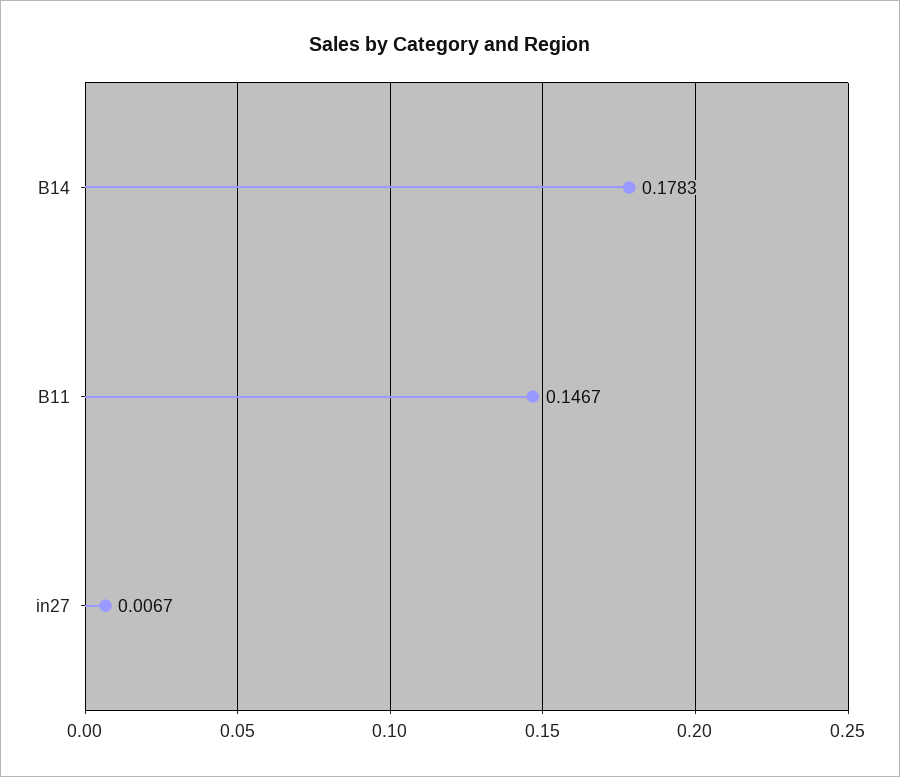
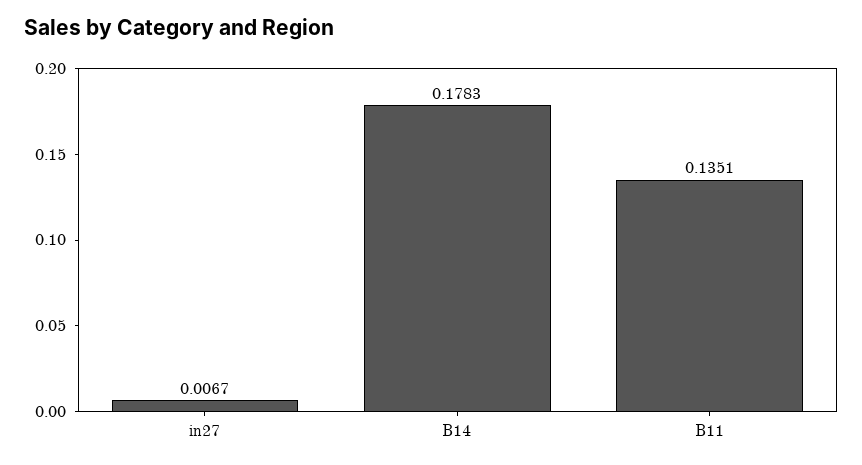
  {
    "B14": 0.1783,
-   "B11": 0.1467,
+   "B11": 0.1351,
    "in27": 0.0067
  }

